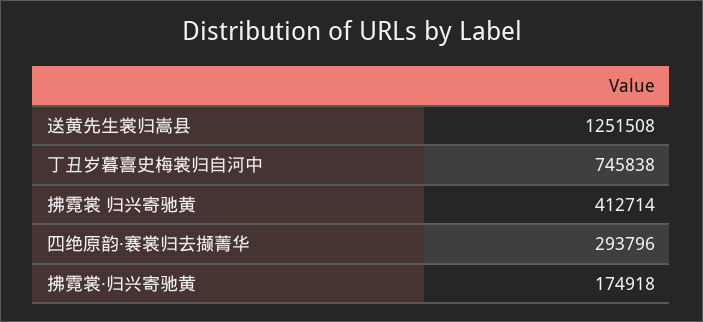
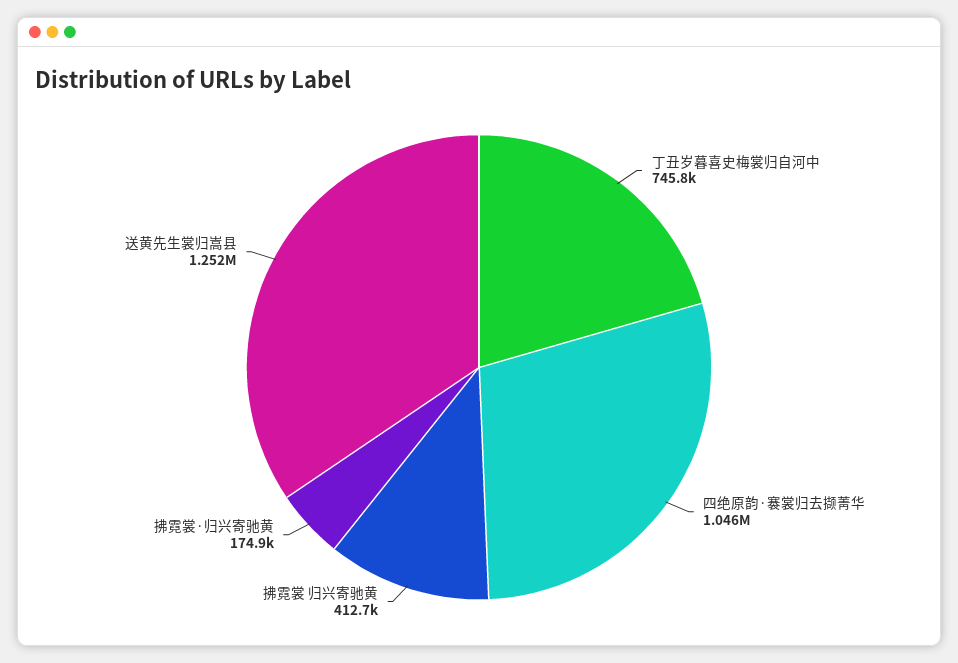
  {
    "送黄先生裳归嵩县": 1251508,
    "丁丑岁暮喜史梅裳归自河中": 745838,
    "拂霓裳 归兴寄驰黄": 412714,
-   "四绝原韵·褰裳归去撷菁华": 293796,
+   "四绝原韵·褰裳归去撷菁华": 1046000,
    "拂霓裳·归兴寄驰黄": 174918
  }

